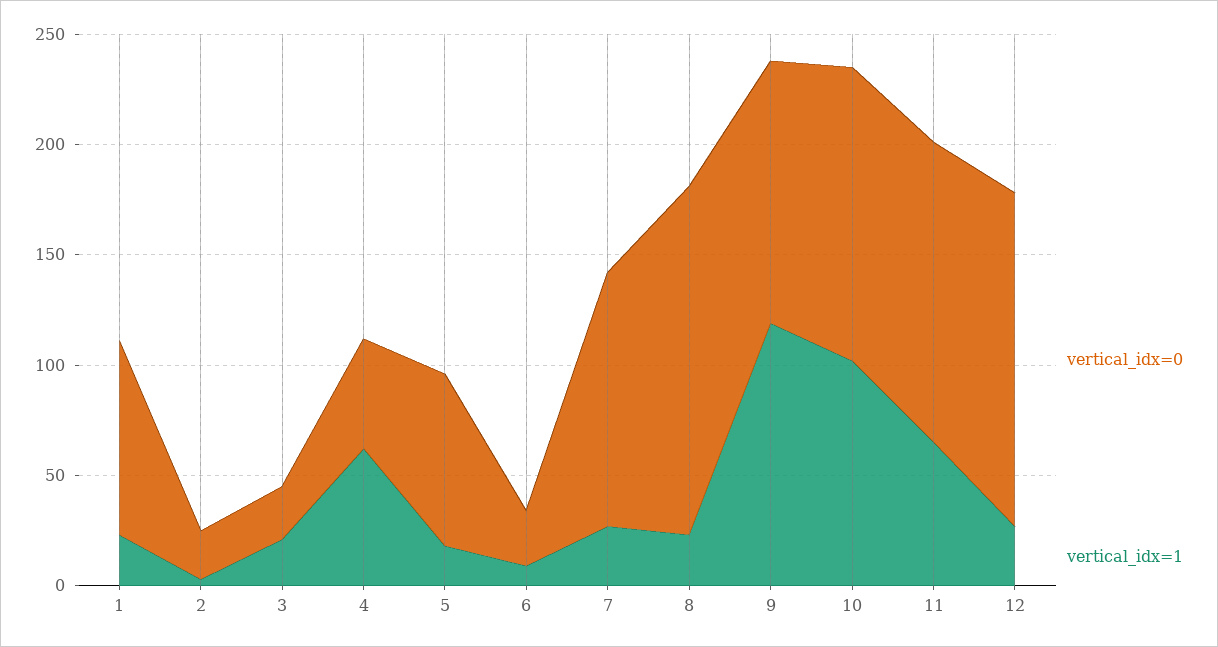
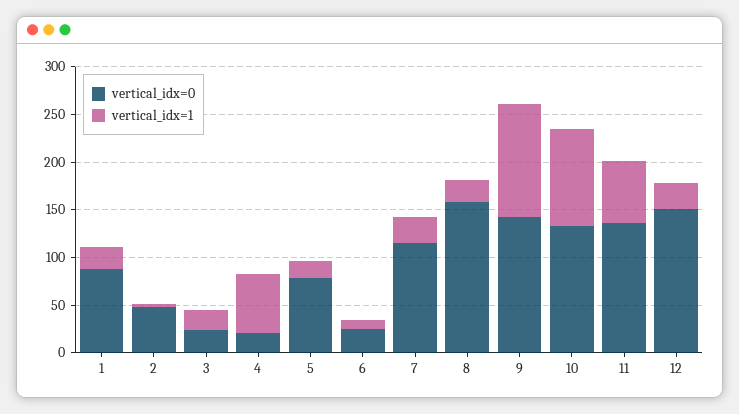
  {
    "vertical_idx=0": {
      "1": 90,
-     "2": 20,
+     "2": 50,
      "3": 20,
-     "4": 50,
+     "4": 20,
      "5": 80,
      "6": 30,
      "7": 120,
      "8": 160,
-     "9": 120,
+     "9": 140,
      "10": 130,
      "11": 140,
      "12": 150
    },
    "vertical_idx=1": {
      "1": 20,
      "2": 0,
      "3": 20,
      "4": 60,
      "5": 20,
      "6": 10,
      "7": 30,
      "8": 20,
      "9": 120,
      "10": 100,
      "11": 70,
      "12": 30
    }
  }

